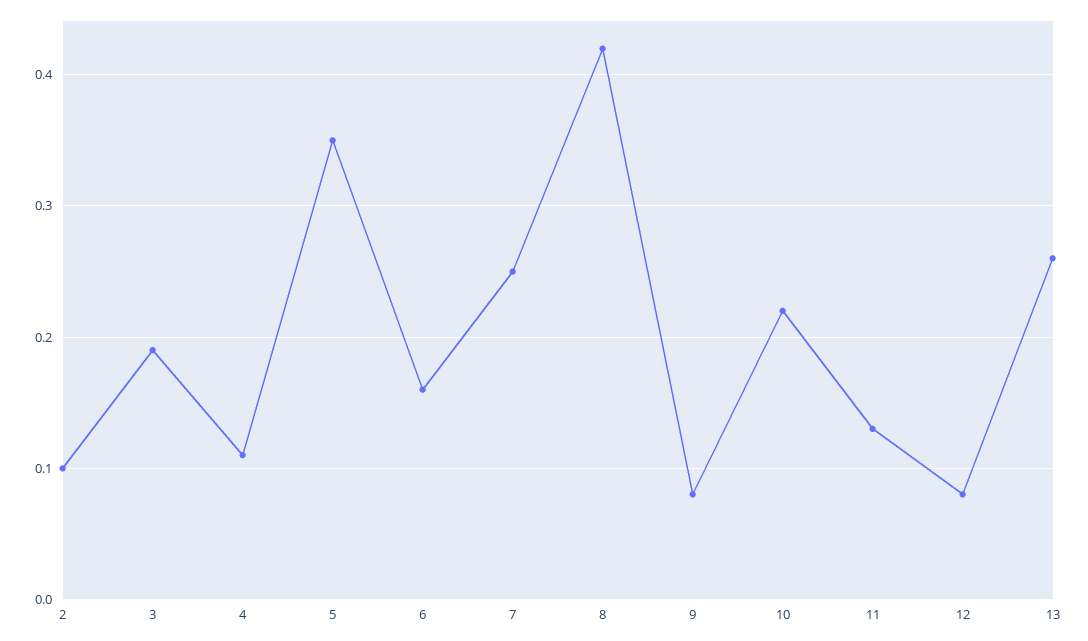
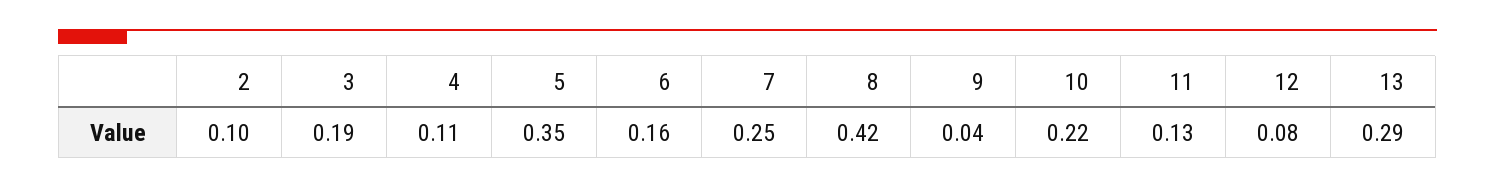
  {
    "2": 0.1,
    "3": 0.19,
    "4": 0.11,
    "5": 0.35,
    "6": 0.16,
    "7": 0.25,
    "8": 0.42,
-   "9": 0.08,
+   "9": 0.04,
    "10": 0.22,
    "11": 0.13,
    "12": 0.08,
-   "13": 0.26
+   "13": 0.29
  }

